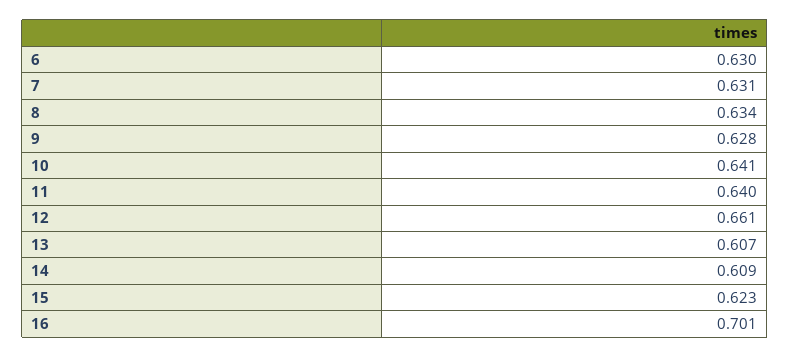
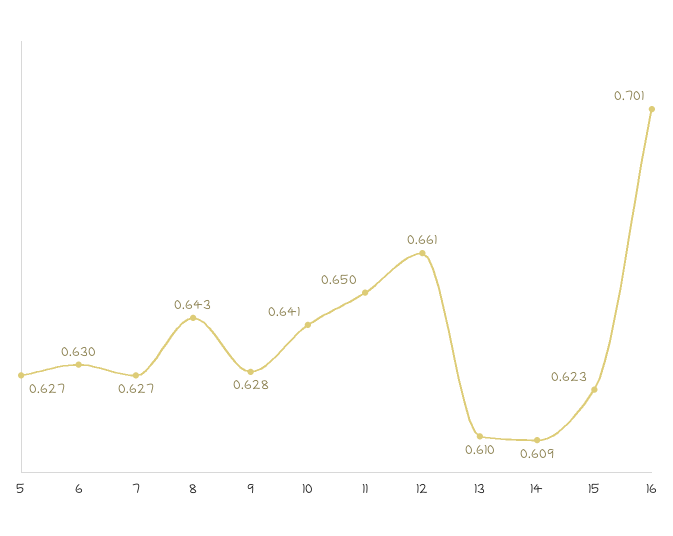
  {
    "6": 0.63,
-   "7": 0.631,
+   "7": 0.627,
-   "8": 0.634,
+   "8": 0.643,
    "9": 0.628,
    "10": 0.641,
-   "11": 0.64,
+   "11": 0.65,
    "12": 0.661,
-   "13": 0.607,
+   "13": 0.61,
    "14": 0.609,
    "15": 0.623,
-   "16": 0.701
+   "16": 0.701,
+   "5": 0.627
  }

